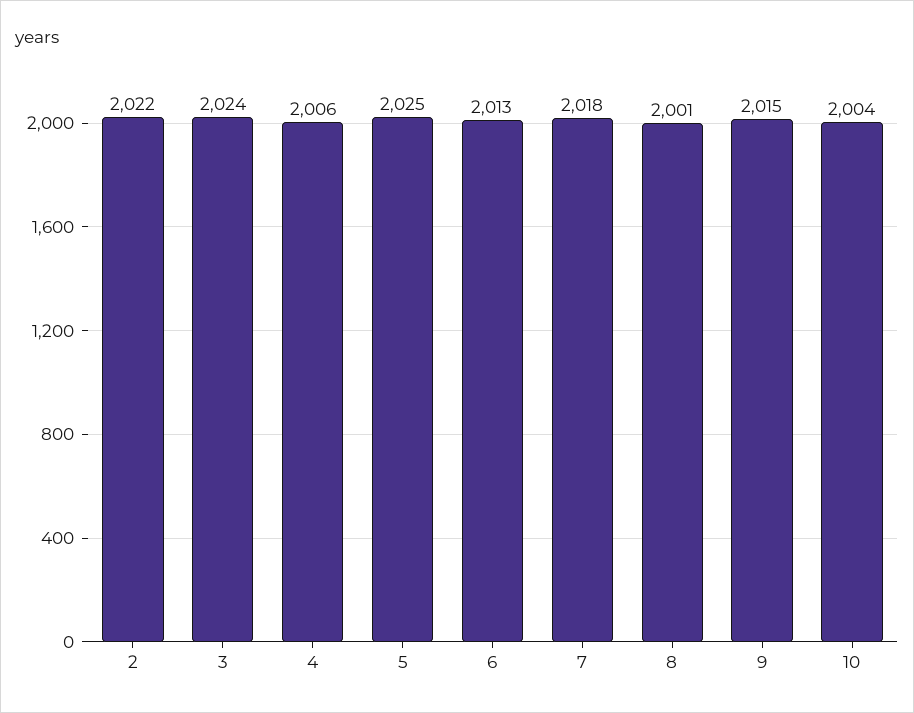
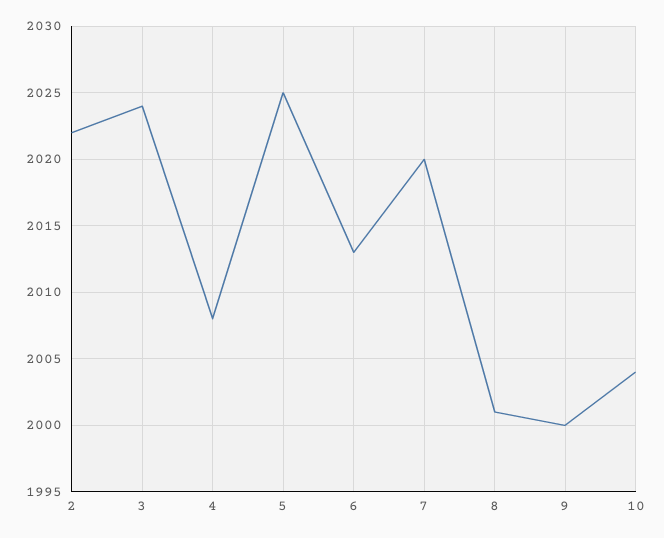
  {
    "2": 2022,
    "3": 2024,
-   "4": 2006,
+   "4": 2008,
    "5": 2025,
    "6": 2013,
-   "7": 2018,
+   "7": 2020,
    "8": 2001,
-   "9": 2015,
+   "9": 2000,
    "10": 2004
  }

